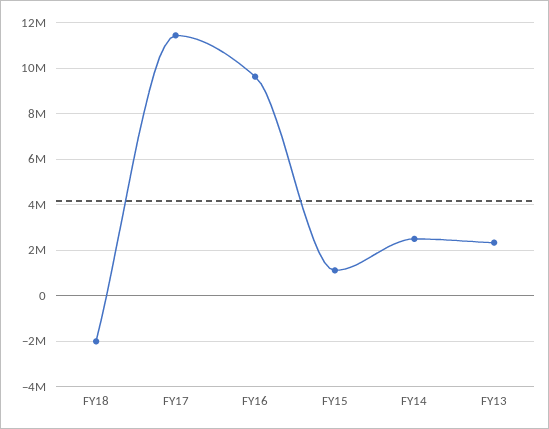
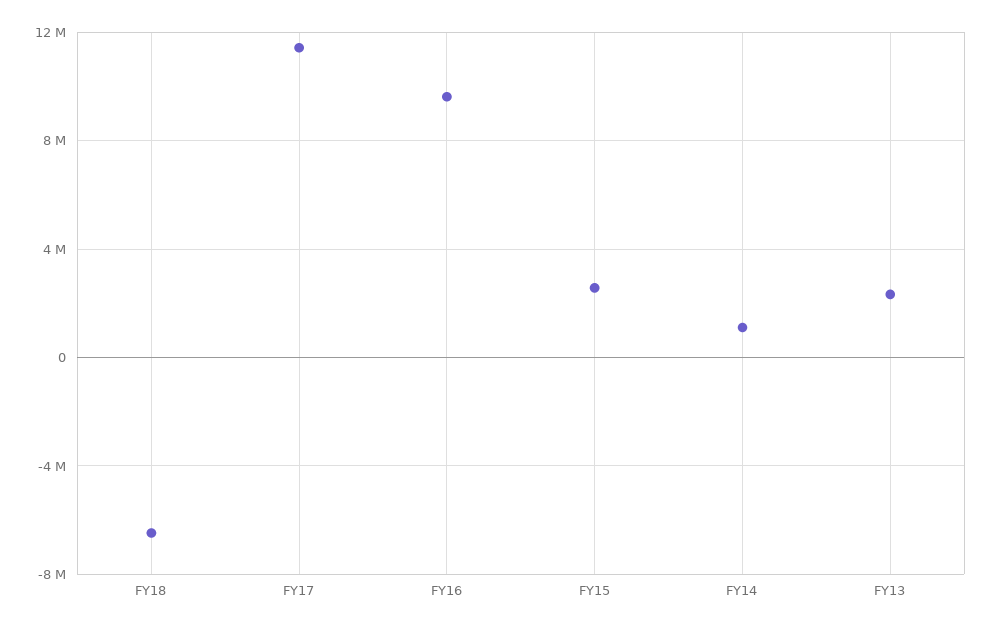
  {
-   "FY18": -2000000,
+   "FY18": -6500000,
    "FY17": 11500000,
    "FY16": 9500000,
-   "FY15": 1000000,
+   "FY15": 2500000,
-   "FY14": 2500000,
+   "FY14": 1000000,
    "FY13": 2500000
  }

